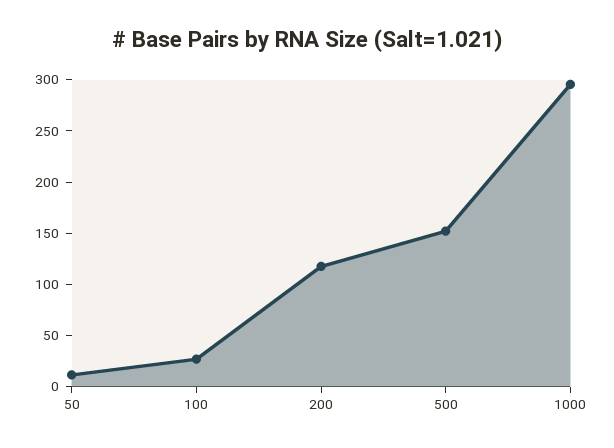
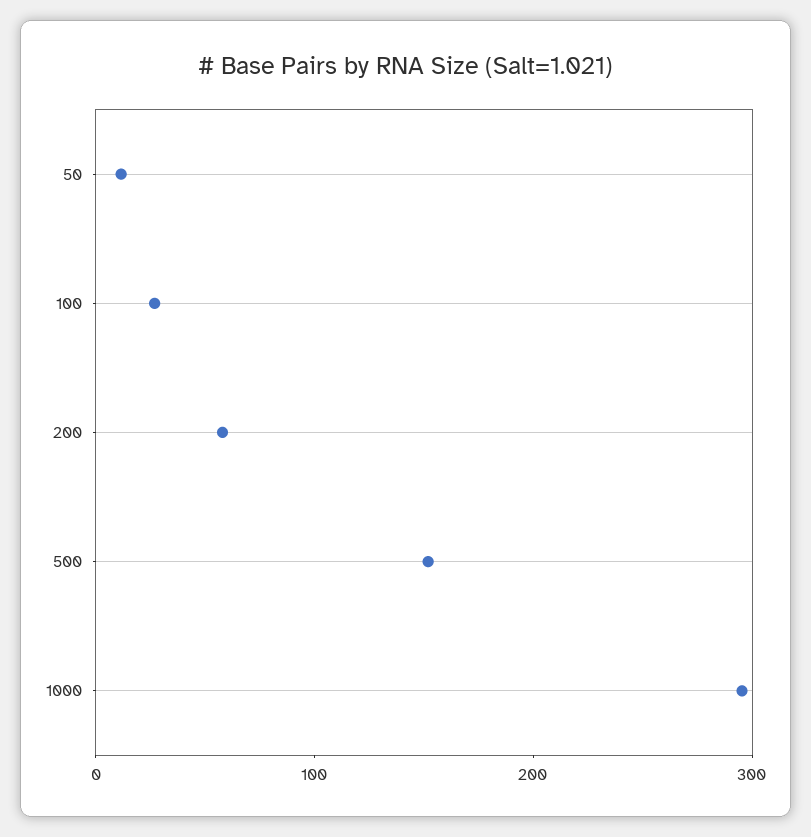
  {
    "50": 10,
    "100": 30,
-   "200": 120,
+   "200": 60,
    "500": 150,
    "1000": 300
  }

